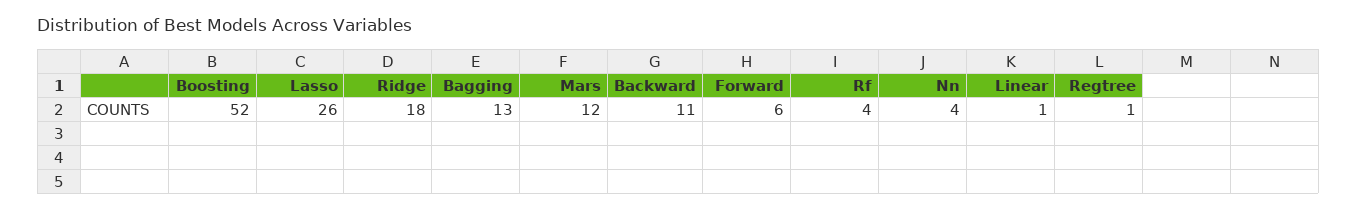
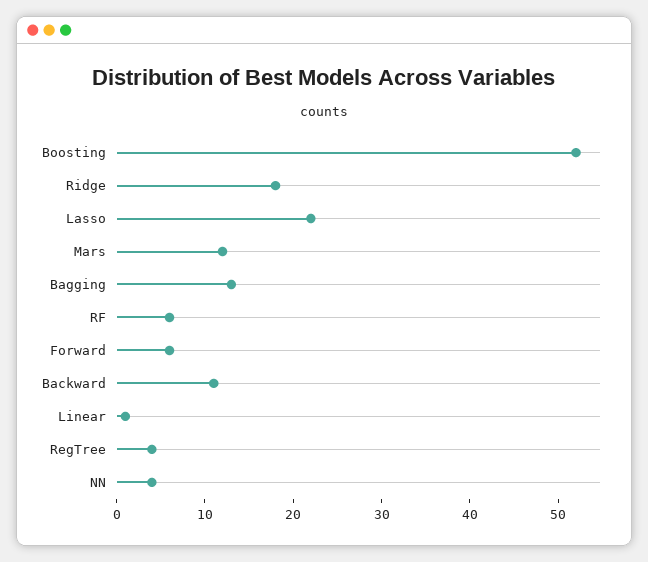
  {
    "Boosting": 52,
-   "Lasso": 26,
+   "Lasso": 22,
    "Ridge": 18,
    "Bagging": 13,
    "Mars": 12,
    "Backward": 11,
    "Forward": 6,
-   "Rf": 4,
+   "Rf": 6,
    "Nn": 4,
    "Linear": 1,
-   "Regtree": 1
+   "Regtree": 4
  }

